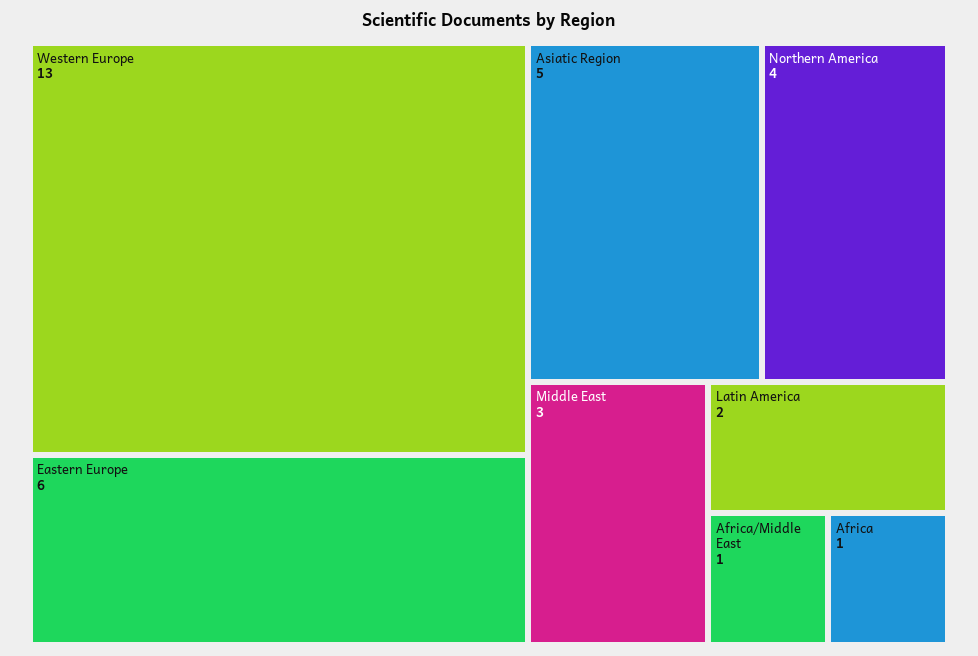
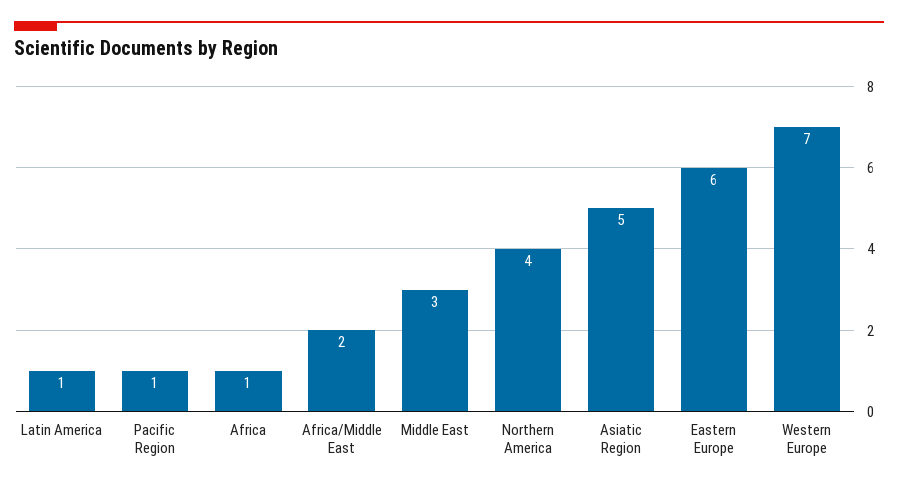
  {
-   "Western Europe": 13,
+   "Western Europe": 7,
    "Eastern Europe": 6,
    "Asiatic Region": 5,
    "Northern America": 4,
    "Middle East": 3,
-   "Latin America": 2,
+   "Latin America": 1,
-   "Africa/Middle East": 1,
+   "Africa/Middle East": 2,
-   "Africa": 1
+   "Africa": 1,
+   "Pacific Region": 1
  }

